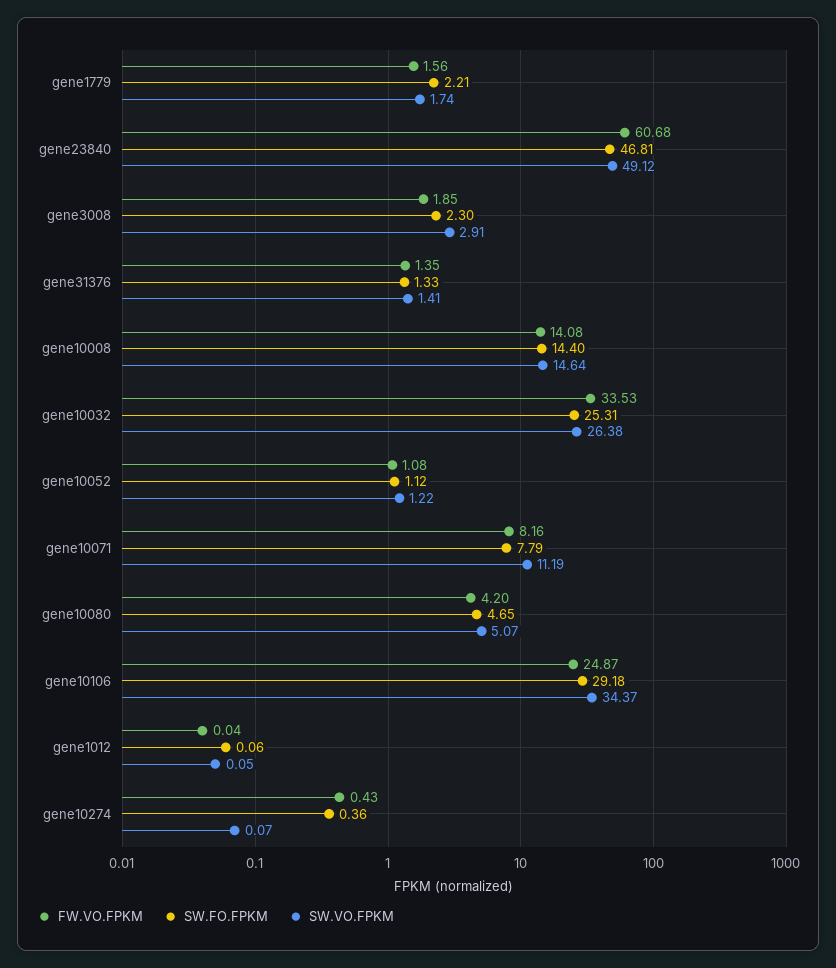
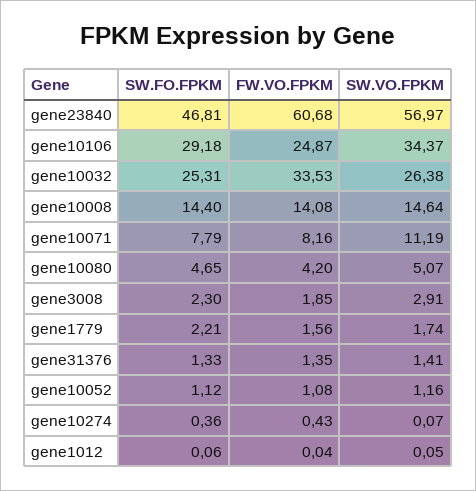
  {
    "FW.VO.FPKM": {
      "gene1779": 1.56,
      "gene23840": 60.68,
      "gene3008": 1.85,
      "gene31376": 1.35,
      "gene10008": 14.08,
      "gene10032": 33.53,
      "gene10052": 1.08,
      "gene10071": 8.16,
      "gene10080": 4.2,
      "gene10106": 24.87,
      "gene1012": 0.04,
      "gene10274": 0.43
    },
    "SW.FO.FPKM": {
      "gene1779": 2.21,
      "gene23840": 46.81,
      "gene3008": 2.3,
      "gene31376": 1.33,
      "gene10008": 14.4,
      "gene10032": 25.31,
      "gene10052": 1.12,
      "gene10071": 7.79,
      "gene10080": 4.65,
      "gene10106": 29.18,
      "gene1012": 0.06,
      "gene10274": 0.36
    },
    "SW.VO.FPKM": {
      "gene1779": 1.74,
-     "gene23840": 49.12,
+     "gene23840": 56.97,
      "gene3008": 2.91,
      "gene31376": 1.41,
      "gene10008": 14.64,
      "gene10032": 26.38,
-     "gene10052": 1.22,
+     "gene10052": 1.16,
      "gene10071": 11.19,
      "gene10080": 5.07,
      "gene10106": 34.37,
      "gene1012": 0.05,
      "gene10274": 0.07
    }
  }

